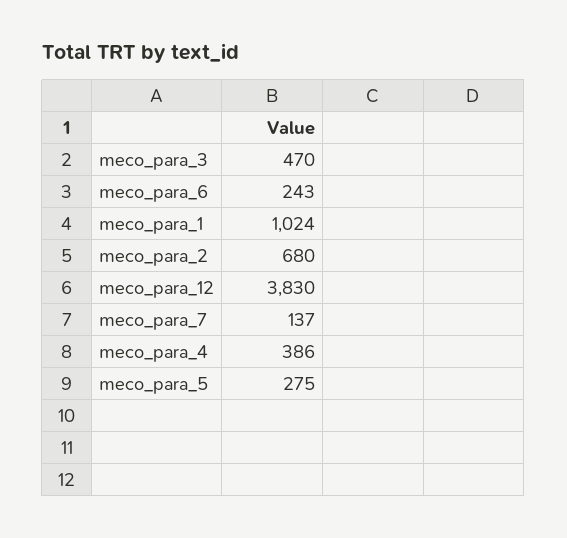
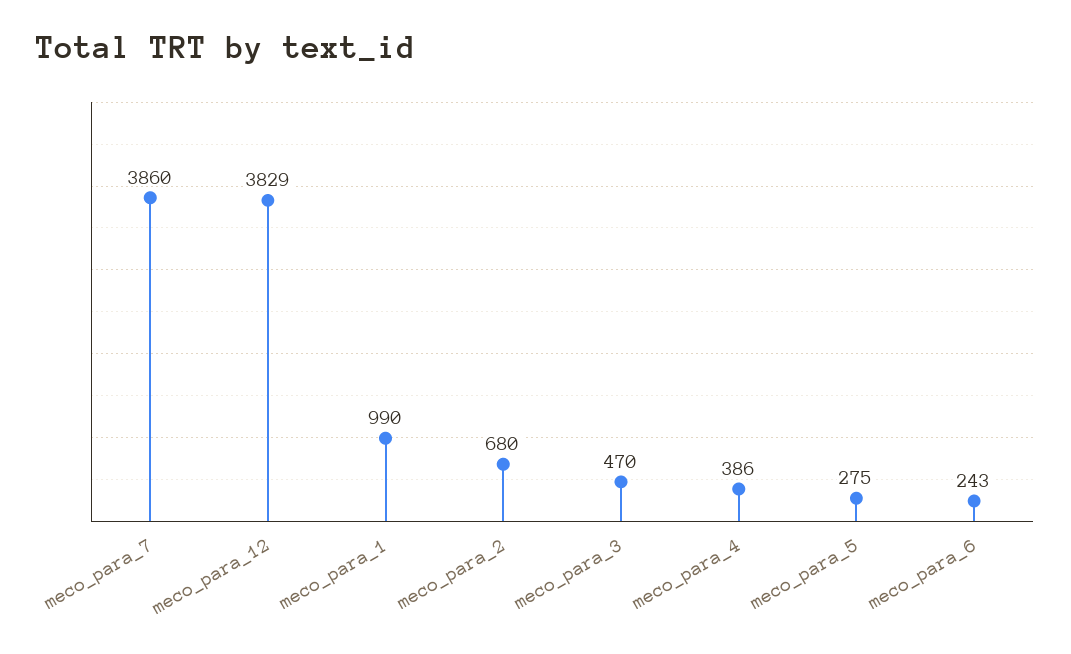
  {
    "meco_para_3": 470,
    "meco_para_6": 243,
-   "meco_para_1": 1024,
+   "meco_para_1": 990,
    "meco_para_2": 680,
-   "meco_para_12": 3830,
+   "meco_para_12": 3829,
-   "meco_para_7": 137,
+   "meco_para_7": 3860,
    "meco_para_4": 386,
    "meco_para_5": 275
  }

